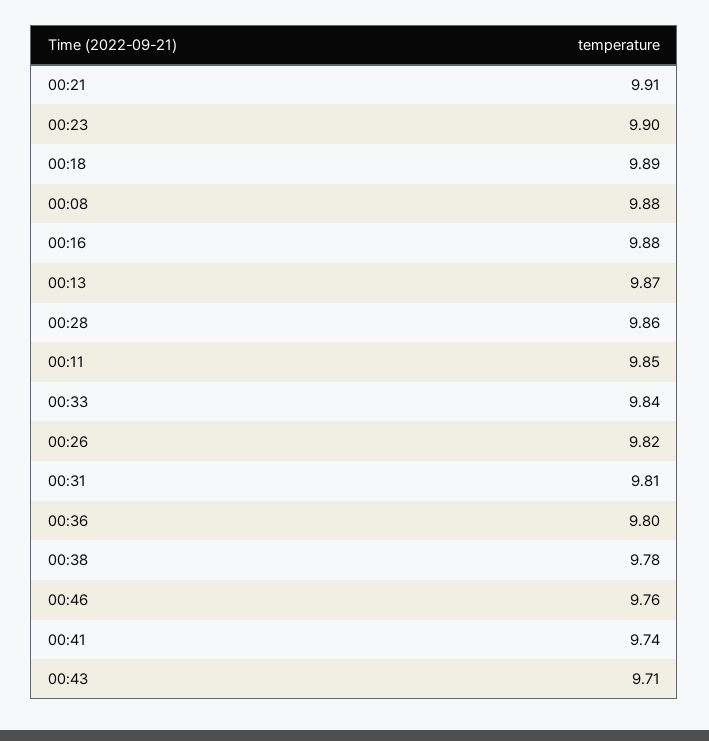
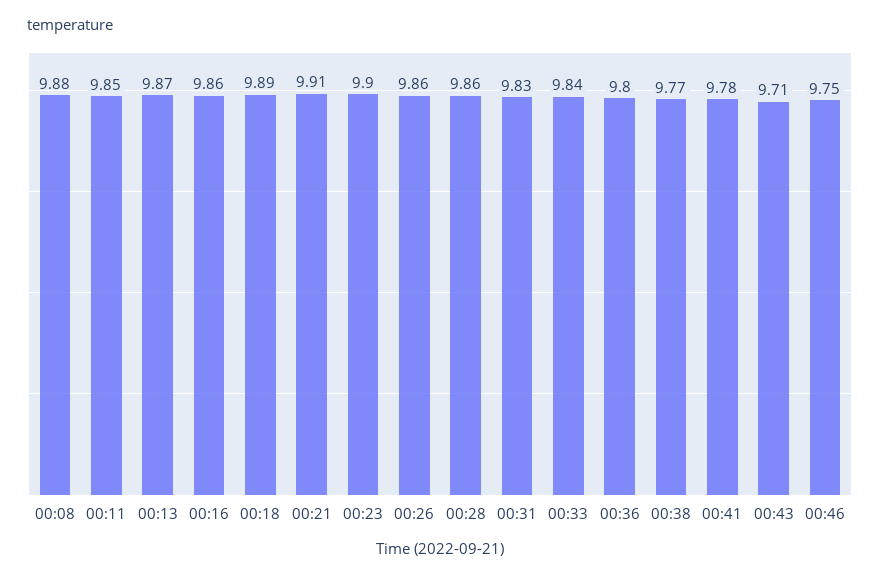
  {
    "00:21": 9.91,
    "00:23": 9.9,
    "00:18": 9.89,
    "00:08": 9.88,
-   "00:16": 9.88,
+   "00:16": 9.86,
    "00:13": 9.87,
    "00:28": 9.86,
    "00:11": 9.85,
    "00:33": 9.84,
-   "00:26": 9.82,
+   "00:26": 9.86,
-   "00:31": 9.81,
+   "00:31": 9.83,
    "00:36": 9.8,
-   "00:38": 9.78,
+   "00:38": 9.77,
-   "00:46": 9.76,
+   "00:46": 9.75,
-   "00:41": 9.74,
+   "00:41": 9.78,
    "00:43": 9.71
  }

